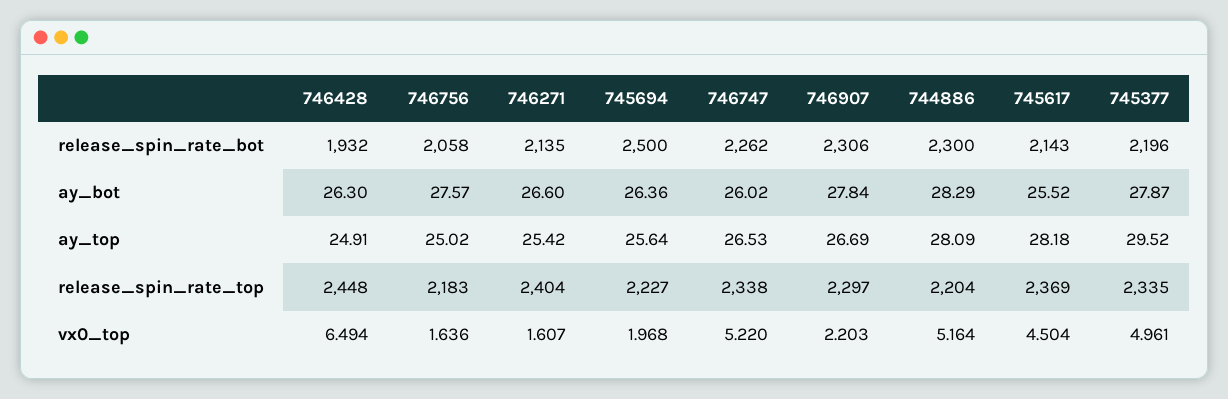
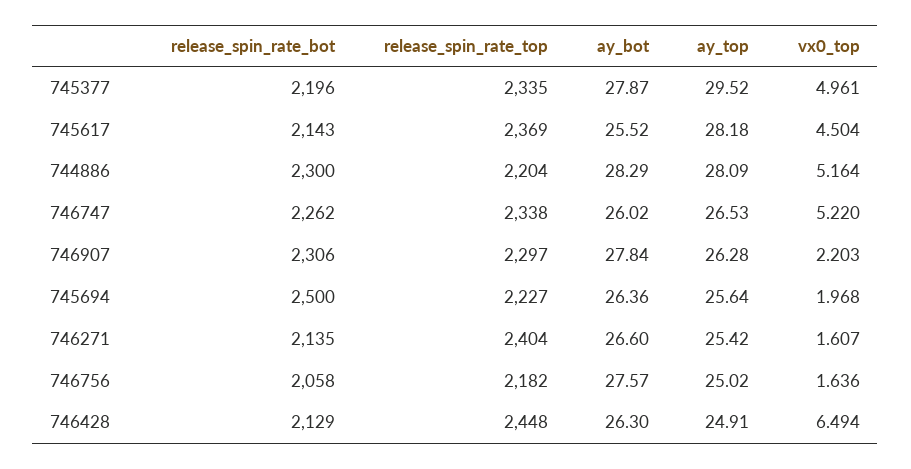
  {
    "746428": {
-     "release_spin_rate_bot": 1932,
+     "release_spin_rate_bot": 2129,
      "ay_bot": 26.3,
      "ay_top": 24.91,
      "release_spin_rate_top": 2448,
      "vx0_top": 6.494
    },
    "746756": {
      "release_spin_rate_bot": 2058,
      "ay_bot": 27.57,
      "ay_top": 25.02,
-     "release_spin_rate_top": 2183,
+     "release_spin_rate_top": 2182,
      "vx0_top": 1.636
    },
    "746271": {
      "release_spin_rate_bot": 2135,
      "ay_bot": 26.6,
      "ay_top": 25.42,
      "release_spin_rate_top": 2404,
      "vx0_top": 1.607
    },
    "745694": {
      "release_spin_rate_bot": 2500,
      "ay_bot": 26.36,
      "ay_top": 25.64,
      "release_spin_rate_top": 2227,
      "vx0_top": 1.968
    },
    "746747": {
      "release_spin_rate_bot": 2262,
      "ay_bot": 26.02,
      "ay_top": 26.53,
      "release_spin_rate_top": 2338,
      "vx0_top": 5.22
    },
    "746907": {
      "release_spin_rate_bot": 2306,
      "ay_bot": 27.84,
-     "ay_top": 26.69,
+     "ay_top": 26.28,
      "release_spin_rate_top": 2297,
      "vx0_top": 2.203
    },
    "744886": {
      "release_spin_rate_bot": 2300,
      "ay_bot": 28.29,
      "ay_top": 28.09,
      "release_spin_rate_top": 2204,
      "vx0_top": 5.164
    },
    "745617": {
      "release_spin_rate_bot": 2143,
      "ay_bot": 25.52,
      "ay_top": 28.18,
      "release_spin_rate_top": 2369,
      "vx0_top": 4.504
    },
    "745377": {
      "release_spin_rate_bot": 2196,
      "ay_bot": 27.87,
      "ay_top": 29.52,
      "release_spin_rate_top": 2335,
      "vx0_top": 4.961
    }
  }

